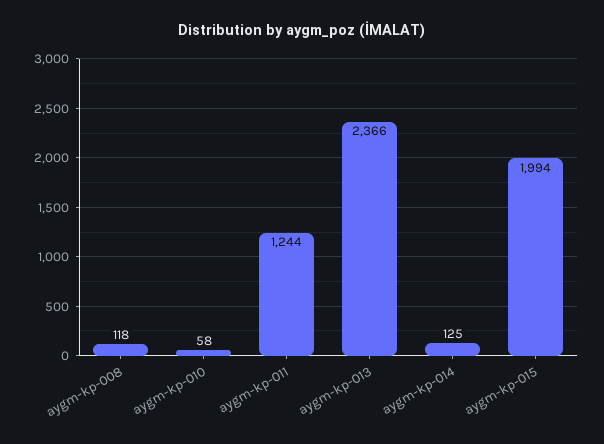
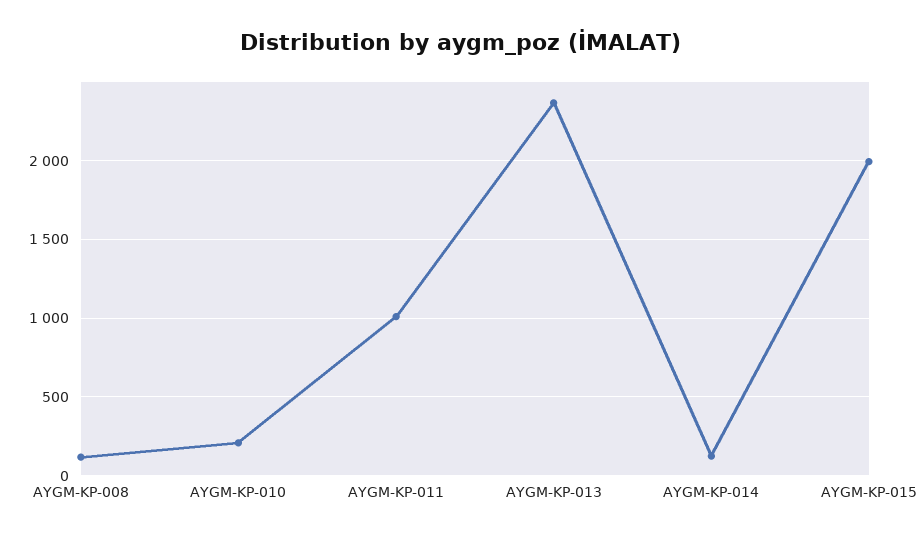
  {
    "aygm-kp-008": 118,
-   "aygm-kp-010": 58,
+   "aygm-kp-010": 200,
-   "aygm-kp-011": 1244,
+   "aygm-kp-011": 1000,
    "aygm-kp-013": 2366,
    "aygm-kp-014": 125,
    "aygm-kp-015": 1994
  }

